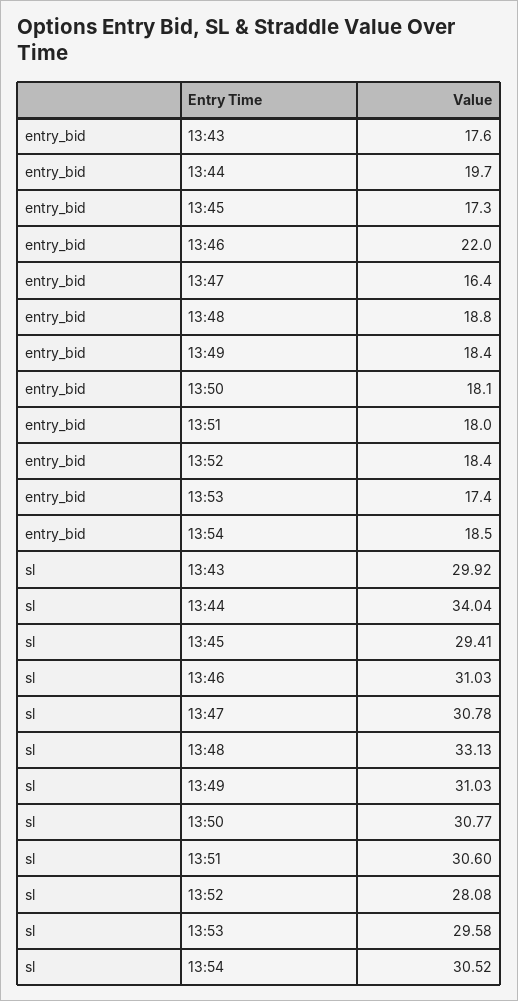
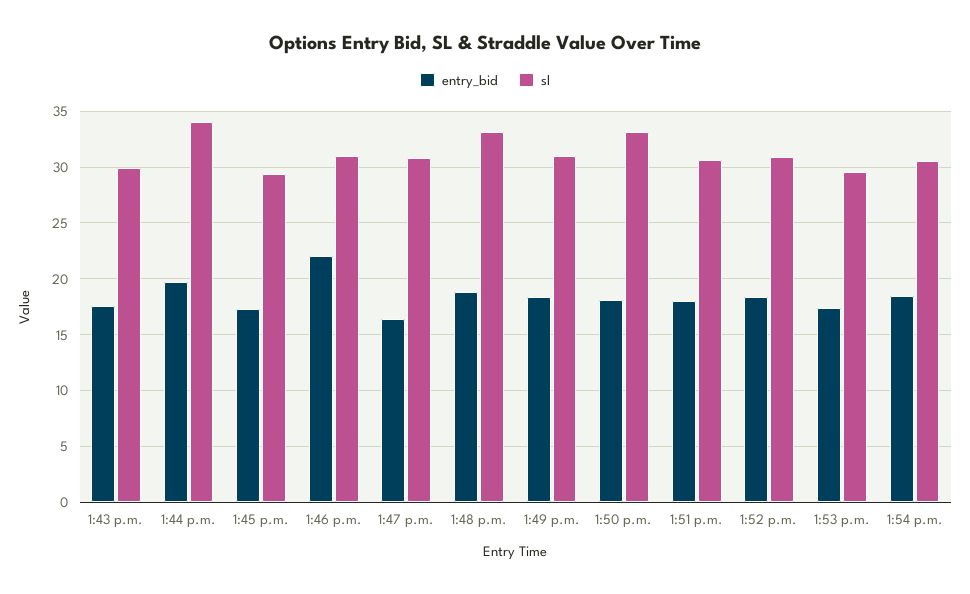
  {
    "entry_bid": {
      "13:43": 17.6,
      "13:44": 19.7,
      "13:45": 17.3,
      "13:46": 22,
      "13:47": 16.4,
      "13:48": 18.8,
      "13:49": 18.4,
      "13:50": 18.1,
      "13:51": 18,
      "13:52": 18.4,
      "13:53": 17.4,
      "13:54": 18.5
    },
    "sl": {
      "13:43": 29.92,
      "13:44": 34.04,
      "13:45": 29.41,
      "13:46": 31.03,
      "13:47": 30.78,
      "13:48": 33.13,
      "13:49": 31.03,
-     "13:50": 30.77,
+     "13:50": 33,
      "13:51": 30.6,
-     "13:52": 28.08,
+     "13:52": 31,
      "13:53": 29.58,
      "13:54": 30.52
    }
  }

